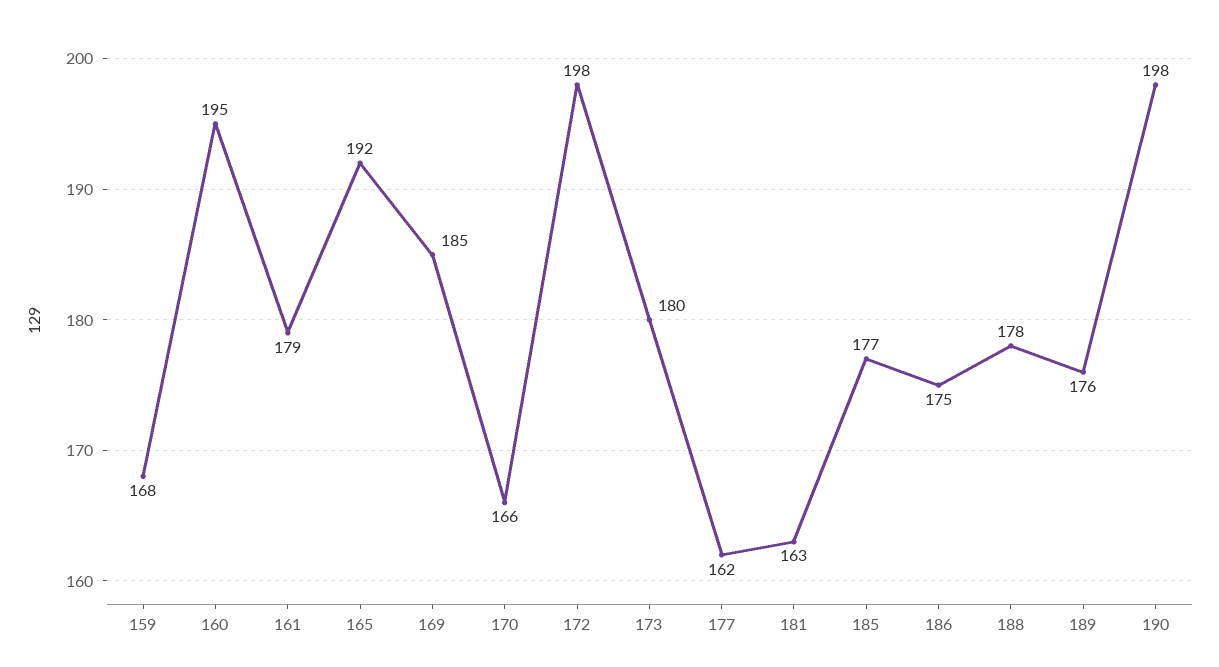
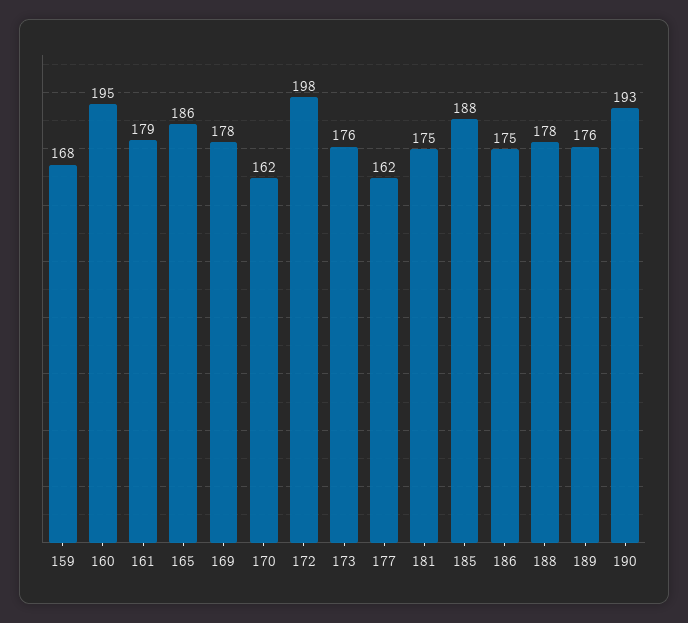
  {
    "159": 168,
    "160": 195,
    "161": 179,
-   "165": 192,
+   "165": 186,
-   "169": 185,
+   "169": 178,
-   "170": 166,
+   "170": 162,
    "172": 198,
-   "173": 180,
+   "173": 176,
    "177": 162,
-   "181": 163,
+   "181": 175,
-   "185": 177,
+   "185": 188,
    "186": 175,
    "188": 178,
    "189": 176,
-   "190": 198
+   "190": 193
  }

